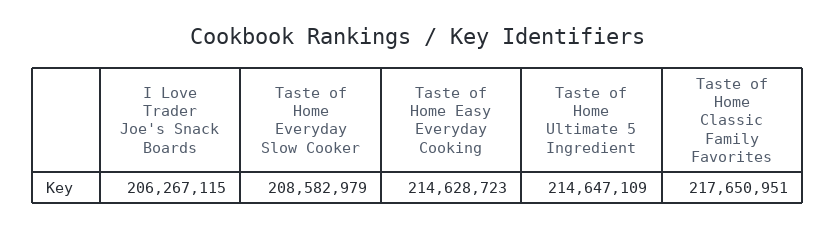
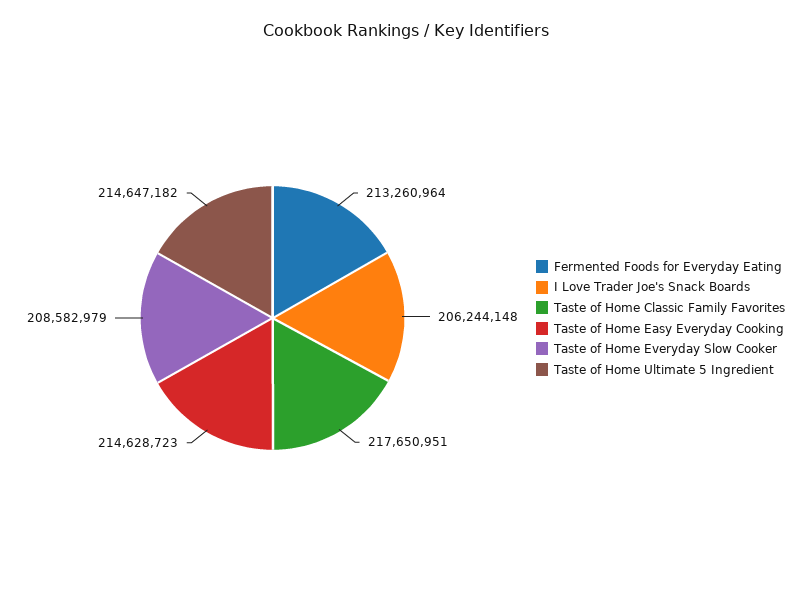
  {
-   "I Love Trader Joe's Snack Boards": 206267115,
+   "I Love Trader Joe's Snack Boards": 206244148,
    "Taste of Home Everyday Slow Cooker": 208582979,
    "Taste of Home Easy Everyday Cooking": 214628723,
-   "Taste of Home Ultimate 5 Ingredient": 214647109,
+   "Taste of Home Ultimate 5 Ingredient": 214647182,
-   "Taste of Home Classic Family Favorites": 217650951
+   "Taste of Home Classic Family Favorites": 217650951,
+   "Fermented Foods for Everyday Eating": 213260964
  }

